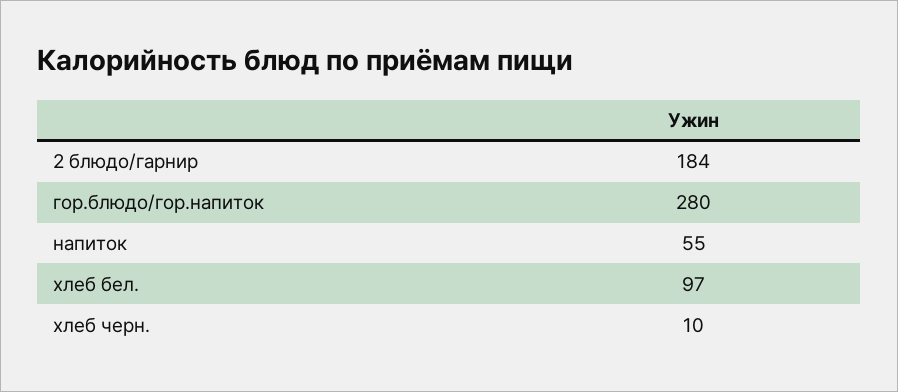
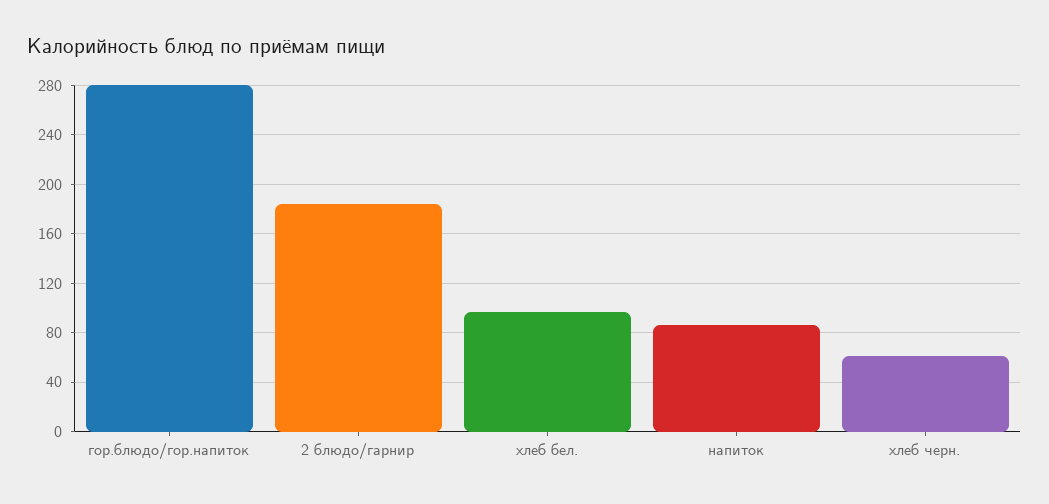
  {
    "2 блюдо/гарнир": 184,
    "гор.блюдо/гор.напиток": 280,
-   "напиток": 55,
+   "напиток": 85,
    "хлеб бел.": 97,
-   "хлеб черн.": 10
+   "хлеб черн.": 60
  }

